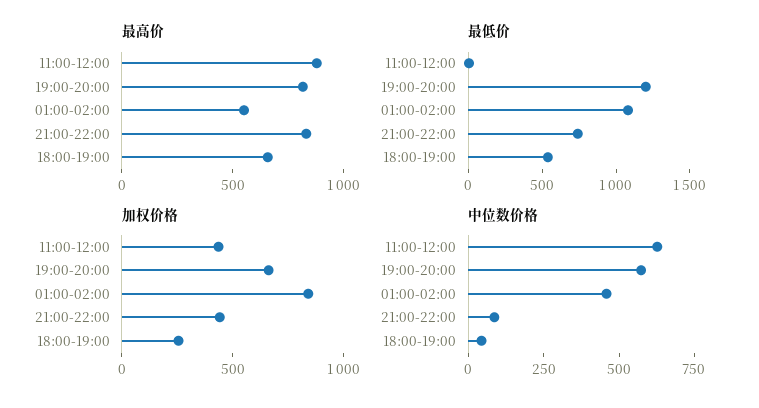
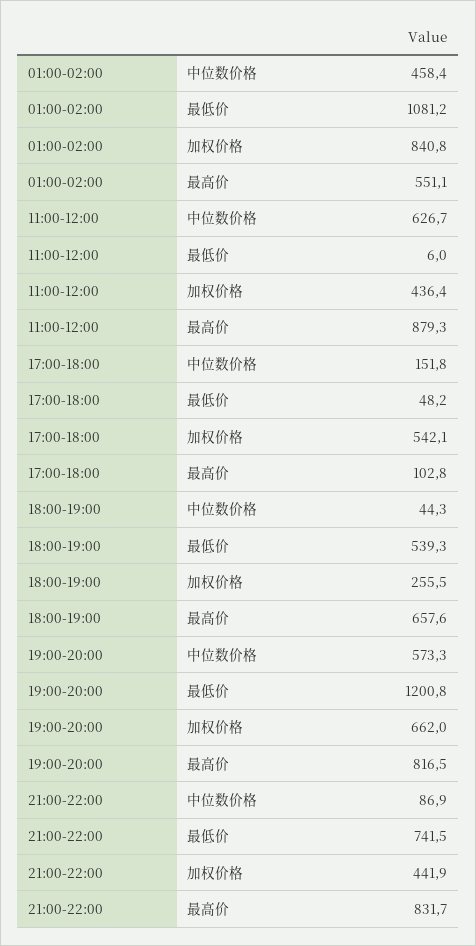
  {
    "最高价": {
      "11:00-12:00": 879.3,
      "19:00-20:00": 816.5,
      "01:00-02:00": 551.1,
      "21:00-22:00": 831.7,
-     "18:00-19:00": 657.6
+     "18:00-19:00": 657.6,
+     "17:00-18:00": 102.8
    },
    "最低价": {
      "11:00-12:00": 6,
      "19:00-20:00": 1200.8,
      "01:00-02:00": 1081.2,
      "21:00-22:00": 741.5,
-     "18:00-19:00": 539.3
+     "18:00-19:00": 539.3,
+     "17:00-18:00": 48.2
    },
    "加权价格": {
      "11:00-12:00": 436.4,
      "19:00-20:00": 662,
      "01:00-02:00": 840.8,
      "21:00-22:00": 441.9,
-     "18:00-19:00": 255.5
+     "18:00-19:00": 255.5,
+     "17:00-18:00": 542.1
    },
    "中位数价格": {
      "11:00-12:00": 626.7,
      "19:00-20:00": 573.3,
      "01:00-02:00": 458.4,
      "21:00-22:00": 86.9,
-     "18:00-19:00": 44.3
+     "18:00-19:00": 44.3,
+     "17:00-18:00": 151.8
    }
  }

